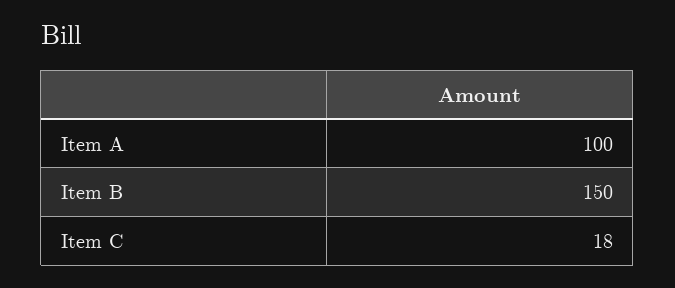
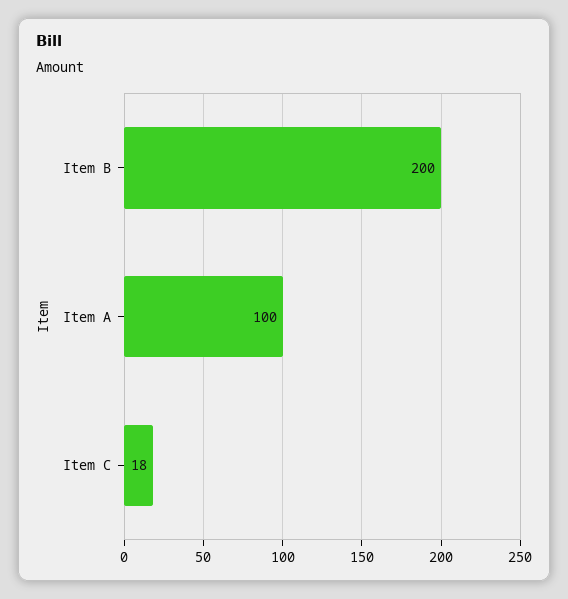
  {
    "Item A": 100,
-   "Item B": 150,
+   "Item B": 200,
    "Item C": 18
  }

